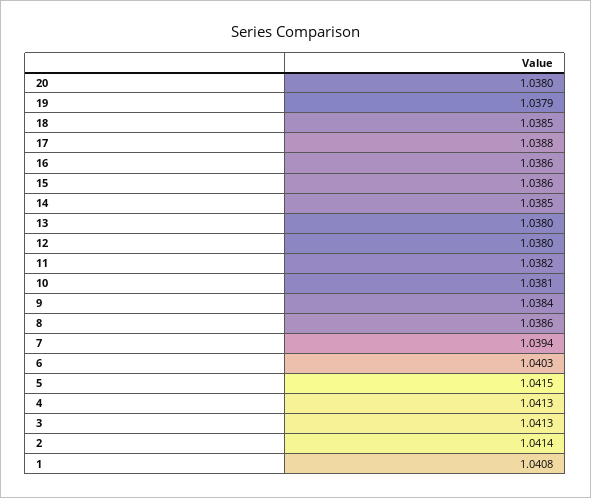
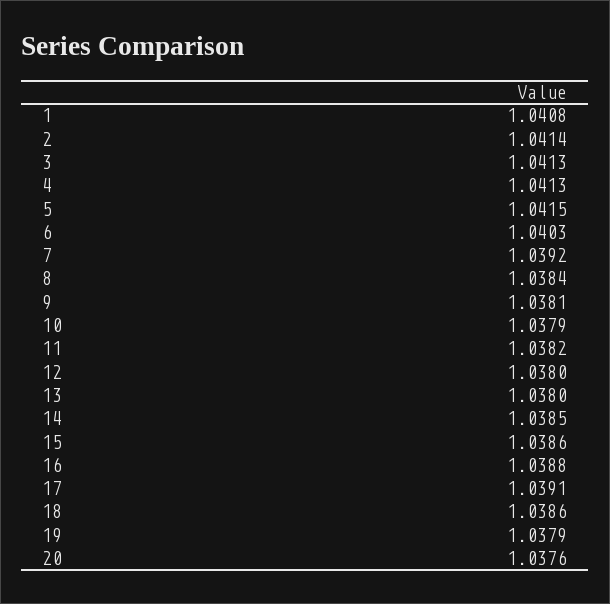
  {
-   "20": 1.038,
+   "20": 1.0376,
    "19": 1.0379,
-   "18": 1.0385,
+   "18": 1.0386,
-   "17": 1.0388,
+   "17": 1.0391,
-   "16": 1.0386,
+   "16": 1.0388,
    "15": 1.0386,
    "14": 1.0385,
    "13": 1.038,
    "12": 1.038,
    "11": 1.0382,
-   "10": 1.0381,
+   "10": 1.0379,
-   "9": 1.0384,
+   "9": 1.0381,
-   "8": 1.0386,
+   "8": 1.0384,
-   "7": 1.0394,
+   "7": 1.0392,
    "6": 1.0403,
    "5": 1.0415,
    "4": 1.0413,
    "3": 1.0413,
    "2": 1.0414,
    "1": 1.0408
  }

